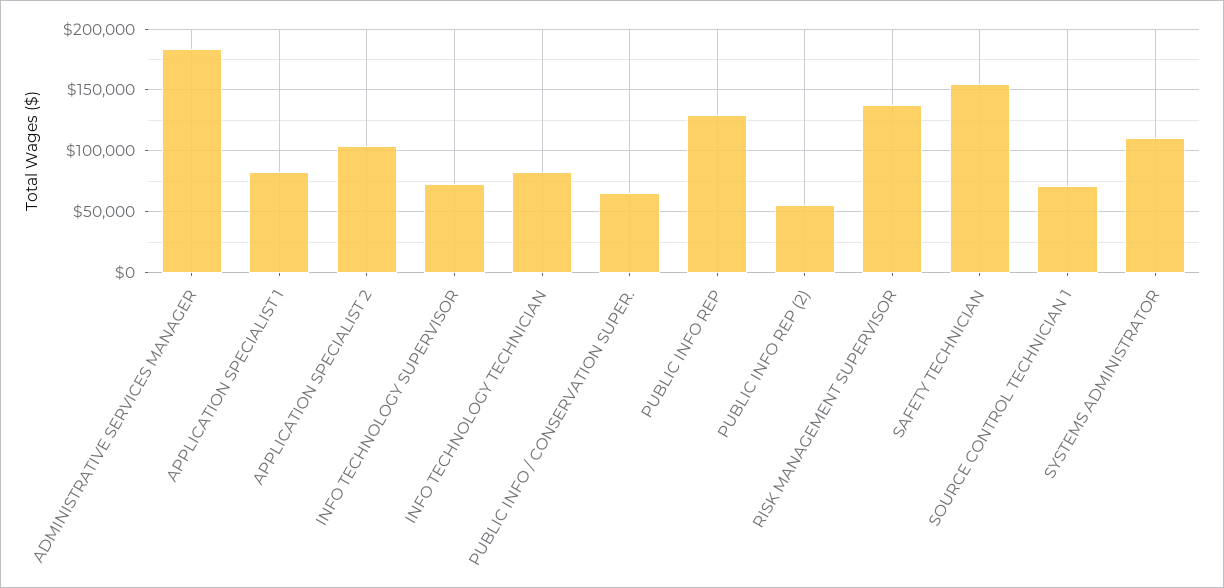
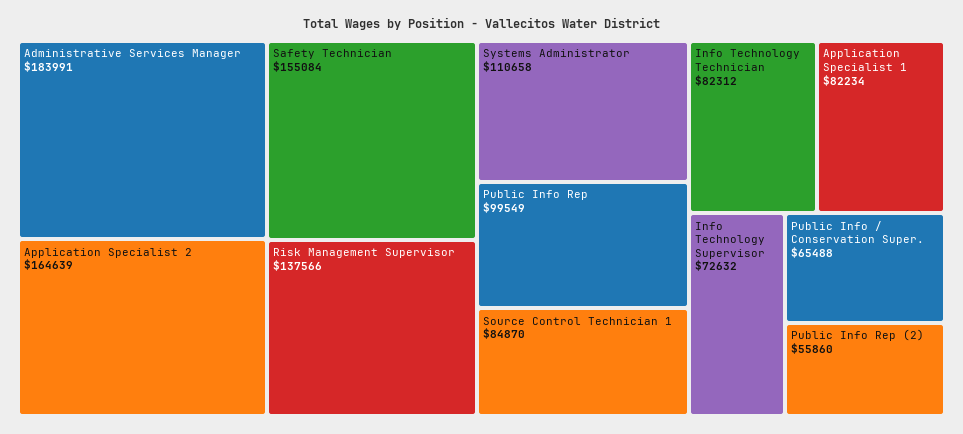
  {
    "ADMINISTRATIVE SERVICES MANAGER": 183991,
    "APPLICATION SPECIALIST 1": 82234,
-   "APPLICATION SPECIALIST 2": 105000,
+   "APPLICATION SPECIALIST 2": 164639,
    "INFO TECHNOLOGY SUPERVISOR": 72632,
    "INFO TECHNOLOGY TECHNICIAN": 82312,
    "PUBLIC INFO / CONSERVATION SUPER.": 65488,
-   "PUBLIC INFO REP": 130000,
+   "PUBLIC INFO REP": 99549,
    "PUBLIC INFO REP (2)": 55860,
    "RISK MANAGEMENT SUPERVISOR": 137566,
    "SAFETY TECHNICIAN": 155084,
-   "SOURCE CONTROL TECHNICIAN 1": 70000,
+   "SOURCE CONTROL TECHNICIAN 1": 84870,
    "SYSTEMS ADMINISTRATOR": 110658
  }

